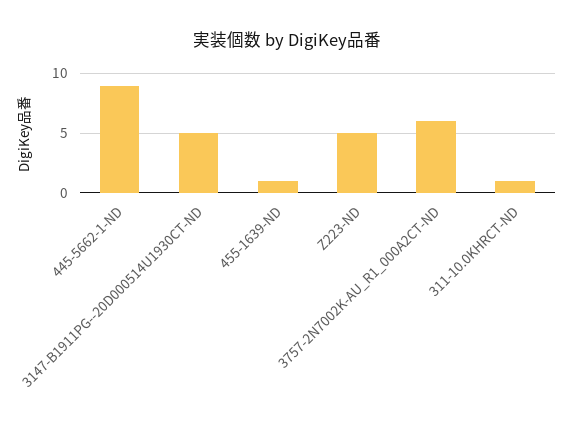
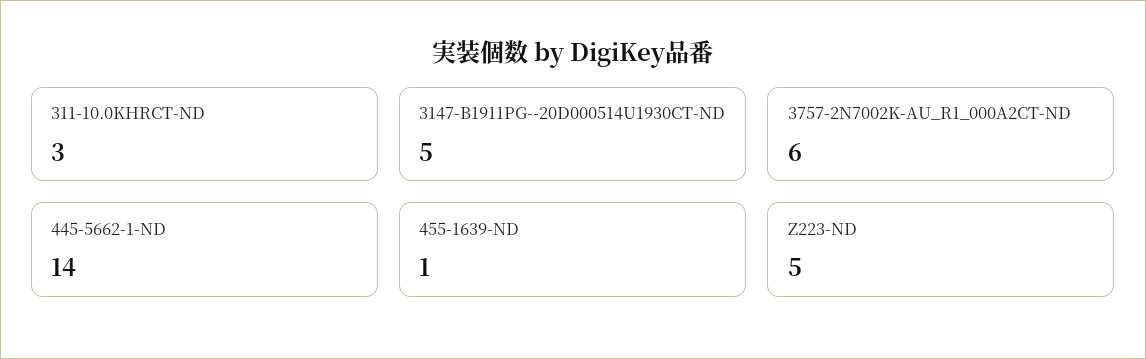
  {
-   "445-5662-1-ND": 9,
+   "445-5662-1-ND": 14,
    "3147-B1911PG--20D000514U1930CT-ND": 5,
    "455-1639-ND": 1,
    "Z223-ND": 5,
    "3757-2N7002K-AU_R1_000A2CT-ND": 6,
-   "311-10.0KHRCT-ND": 1
+   "311-10.0KHRCT-ND": 3
  }

